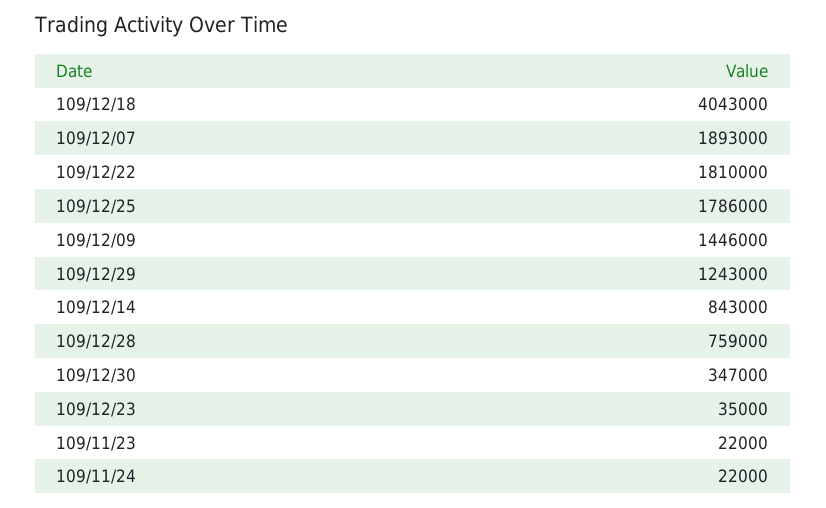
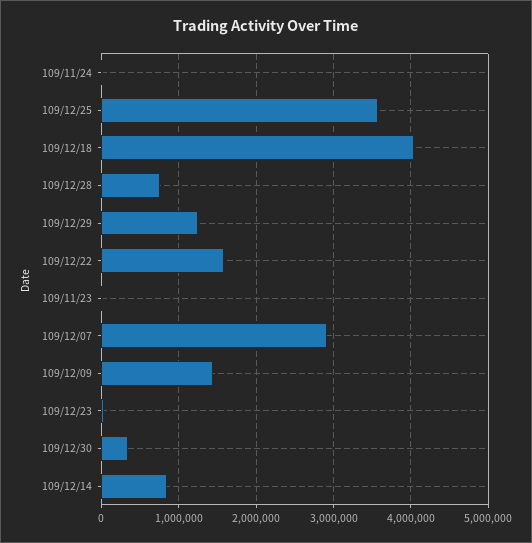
  {
    "109/12/18": 4043000,
-   "109/12/07": 1893000,
+   "109/12/07": 2900000,
-   "109/12/22": 1810000,
+   "109/12/22": 1600000,
-   "109/12/25": 1786000,
+   "109/12/25": 3600000,
    "109/12/09": 1446000,
    "109/12/29": 1243000,
    "109/12/14": 843000,
    "109/12/28": 759000,
    "109/12/30": 347000,
    "109/12/23": 35000,
    "109/11/23": 22000,
    "109/11/24": 22000
  }

